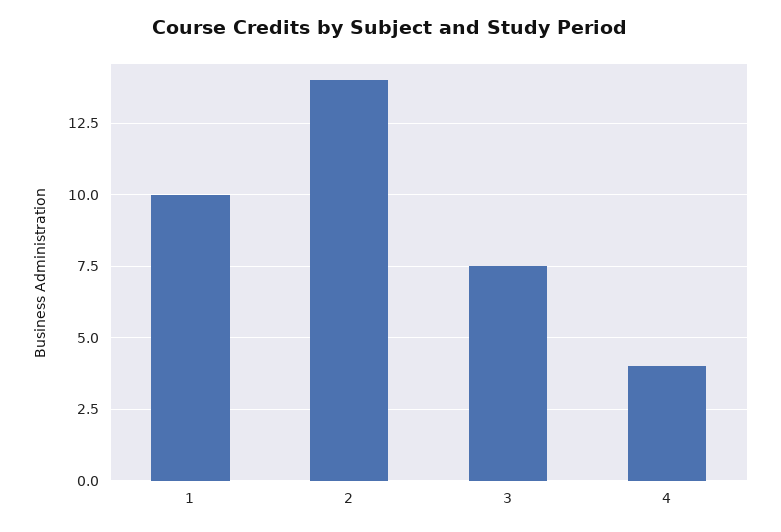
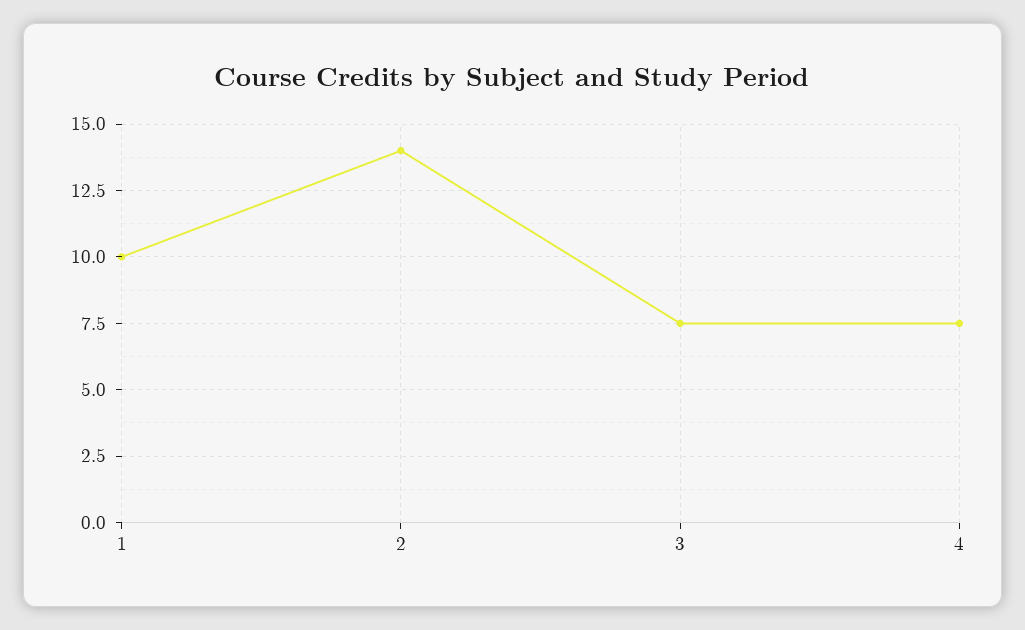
  {
    "1": 10,
    "2": 14,
    "3": 7.5,
-   "4": 4
+   "4": 7.5
  }

